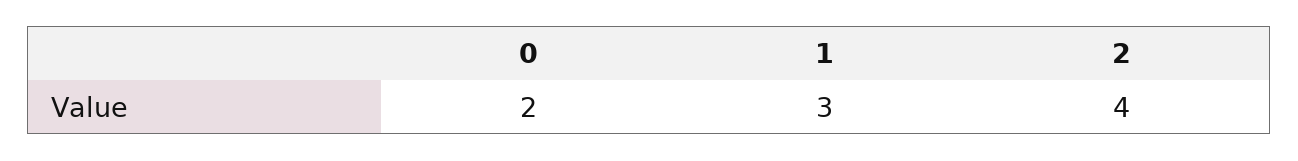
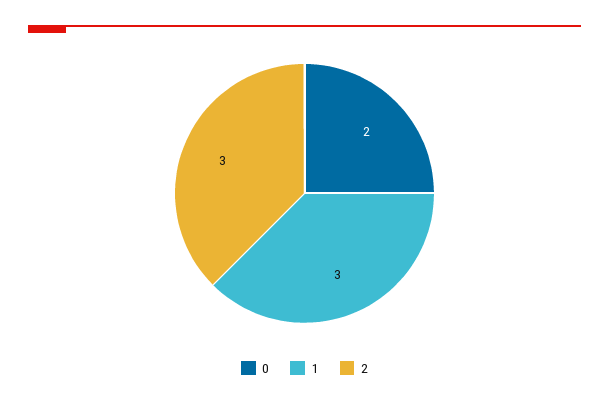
  {
    "0": 2,
    "1": 3,
-   "2": 4
+   "2": 3
  }

